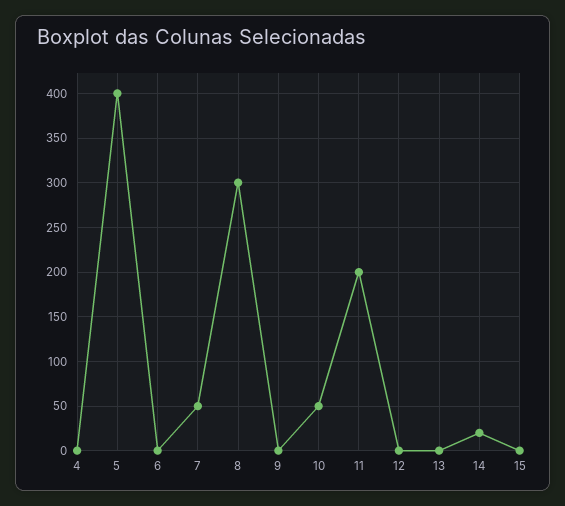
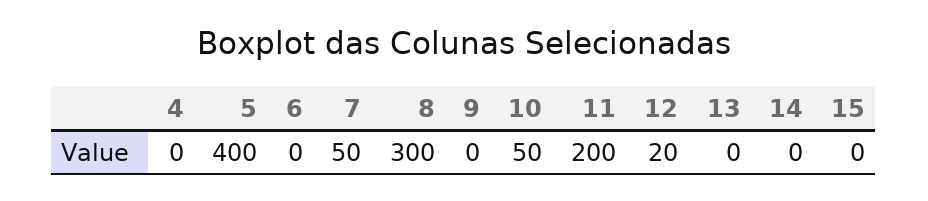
  {
    "4": 0,
    "5": 400,
    "6": 0,
    "7": 50,
    "8": 300,
    "9": 0,
    "10": 50,
    "11": 200,
-   "12": 0,
+   "12": 20,
    "13": 0,
-   "14": 20,
+   "14": 0,
    "15": 0
  }

